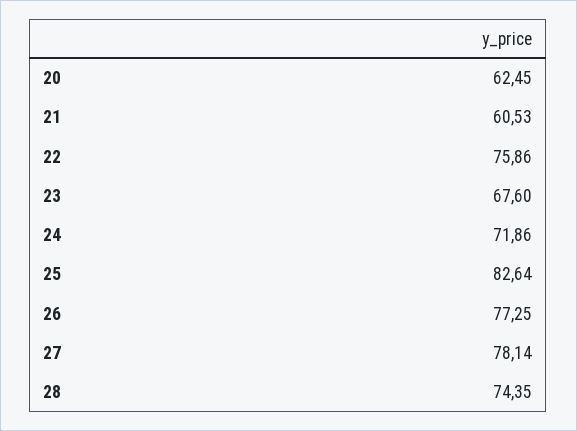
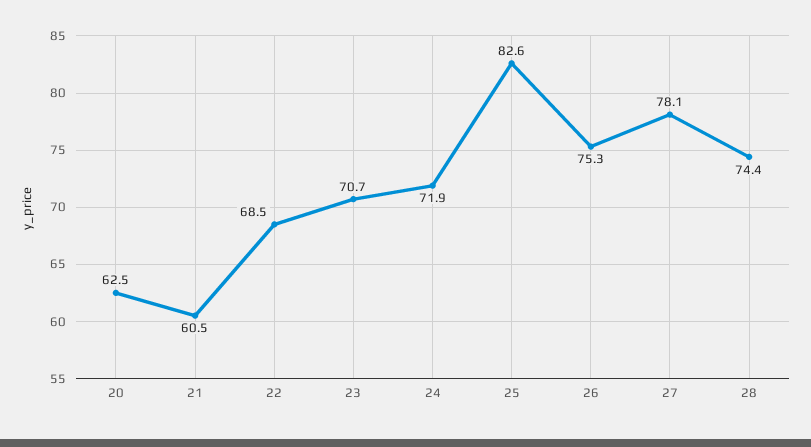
  {
    "20": 62.45,
    "21": 60.53,
-   "22": 75.86,
+   "22": 68.5,
-   "23": 67.6,
+   "23": 70.7,
    "24": 71.86,
    "25": 82.64,
-   "26": 77.25,
+   "26": 75.3,
    "27": 78.14,
    "28": 74.35
  }

